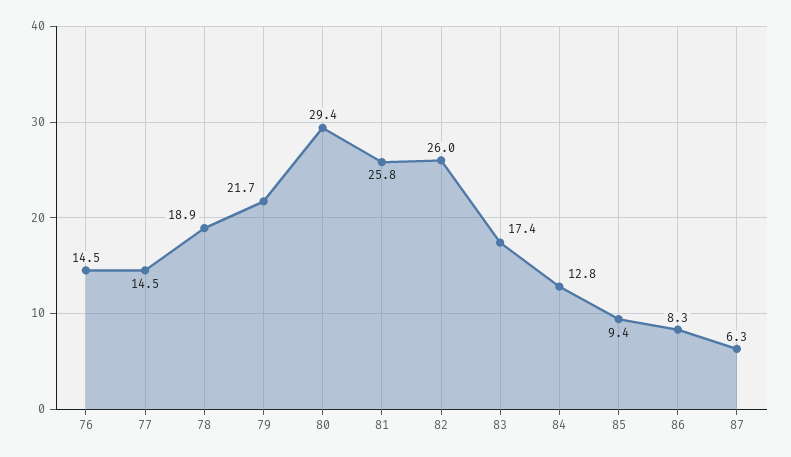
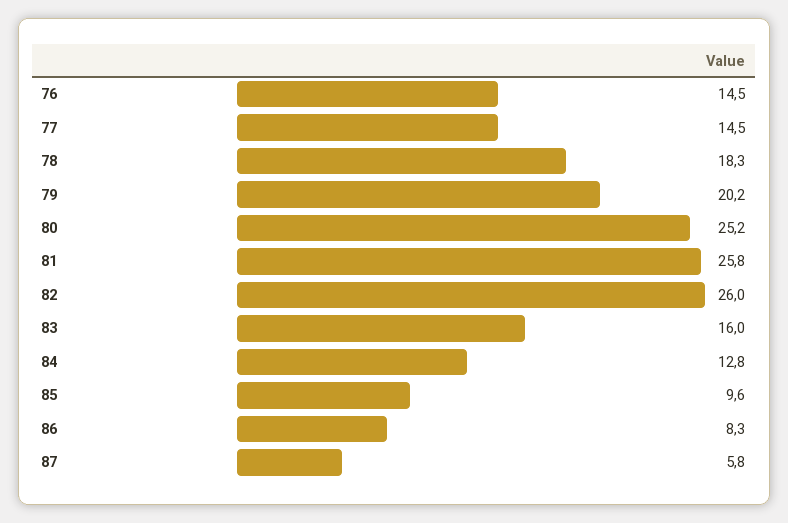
  {
    "76": 14.5,
    "77": 14.5,
-   "78": 18.9,
+   "78": 18.3,
-   "79": 21.7,
+   "79": 20.2,
-   "80": 29.4,
+   "80": 25.2,
    "81": 25.8,
    "82": 26,
-   "83": 17.4,
+   "83": 16,
    "84": 12.8,
-   "85": 9.4,
+   "85": 9.6,
    "86": 8.3,
-   "87": 6.3
+   "87": 5.8
  }

